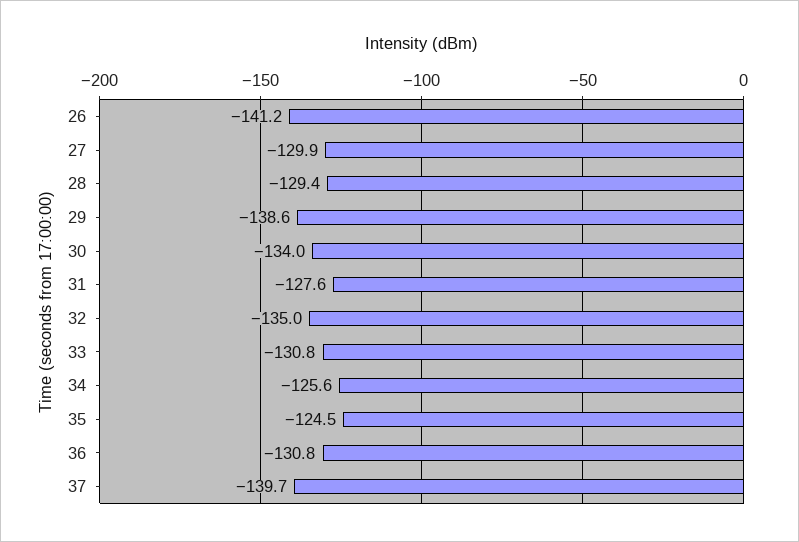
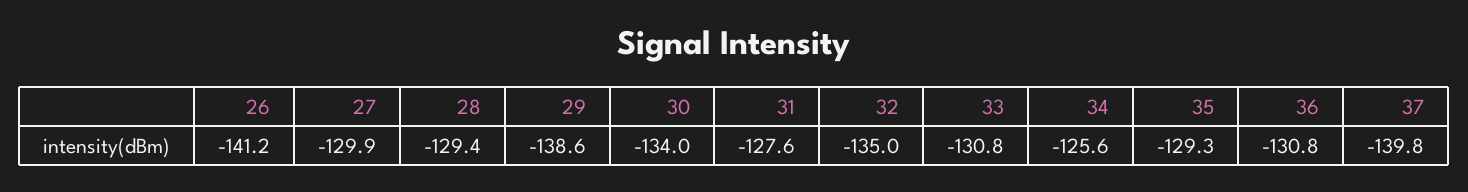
  {
    "26": -141.2,
    "27": -129.9,
    "28": -129.4,
    "29": -138.6,
    "30": -134,
    "31": -127.6,
    "32": -135,
    "33": -130.8,
    "34": -125.6,
-   "35": -124.5,
+   "35": -129.3,
    "36": -130.8,
-   "37": -139.7
+   "37": -139.8
  }

